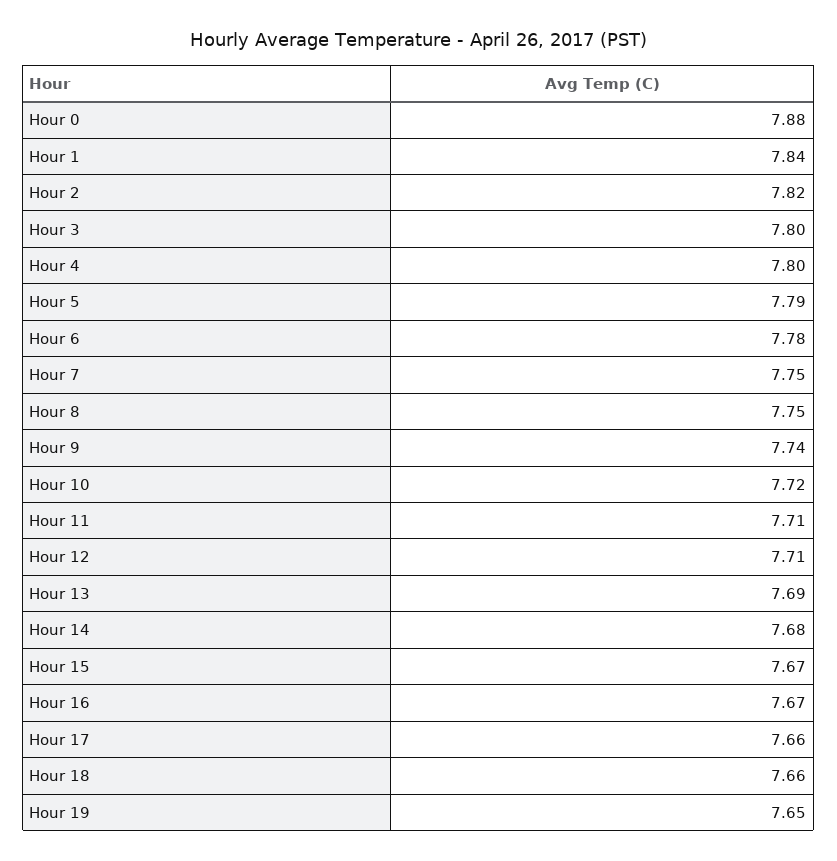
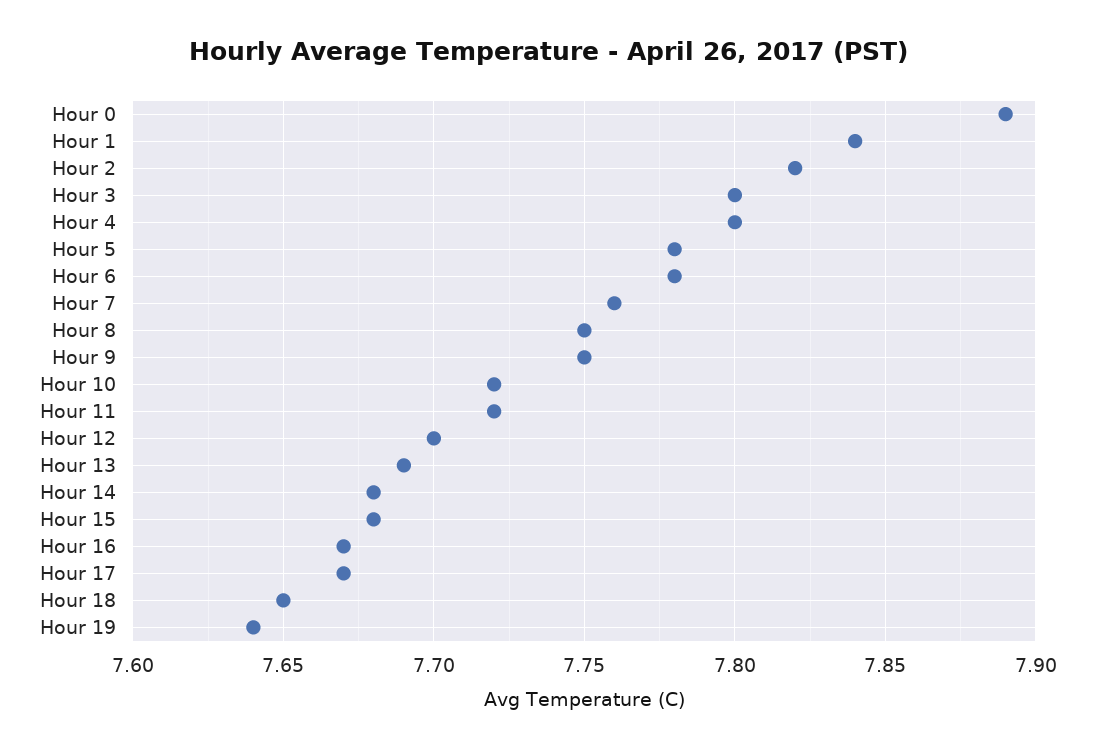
  {
-   "Hour 0": 7.88,
+   "Hour 0": 7.89,
    "Hour 1": 7.84,
    "Hour 2": 7.82,
    "Hour 3": 7.8,
    "Hour 4": 7.8,
-   "Hour 5": 7.79,
+   "Hour 5": 7.78,
    "Hour 6": 7.78,
-   "Hour 7": 7.75,
+   "Hour 7": 7.76,
    "Hour 8": 7.75,
-   "Hour 9": 7.74,
+   "Hour 9": 7.75,
    "Hour 10": 7.72,
-   "Hour 11": 7.71,
+   "Hour 11": 7.72,
-   "Hour 12": 7.71,
+   "Hour 12": 7.7,
    "Hour 13": 7.69,
    "Hour 14": 7.68,
-   "Hour 15": 7.67,
+   "Hour 15": 7.68,
    "Hour 16": 7.67,
-   "Hour 17": 7.66,
+   "Hour 17": 7.67,
-   "Hour 18": 7.66,
+   "Hour 18": 7.65,
-   "Hour 19": 7.65
+   "Hour 19": 7.64
  }

